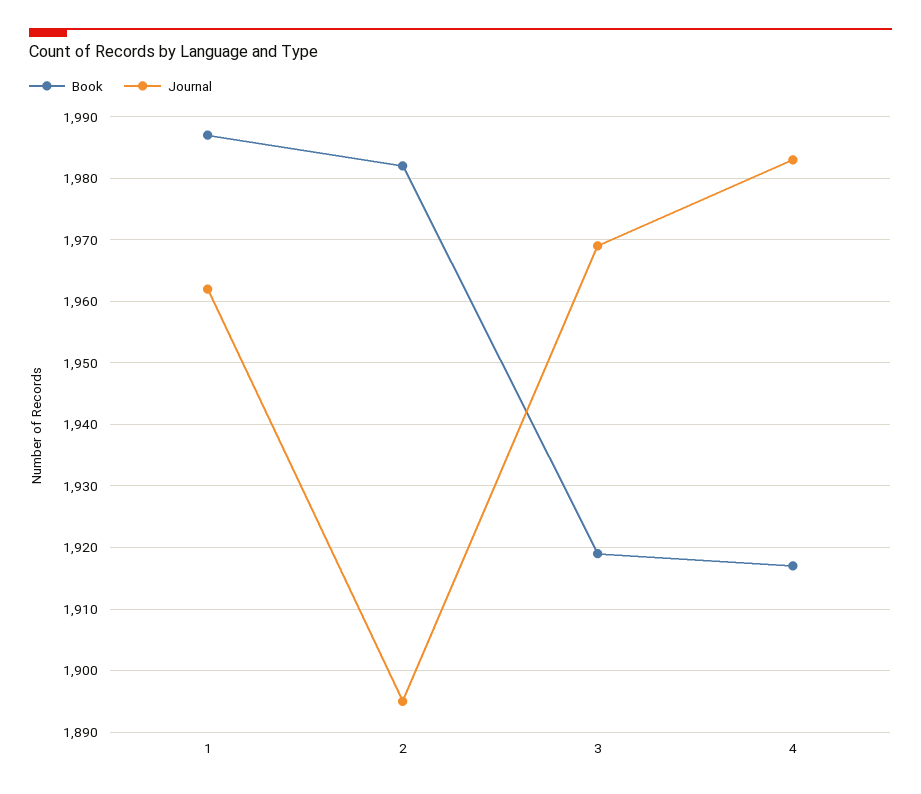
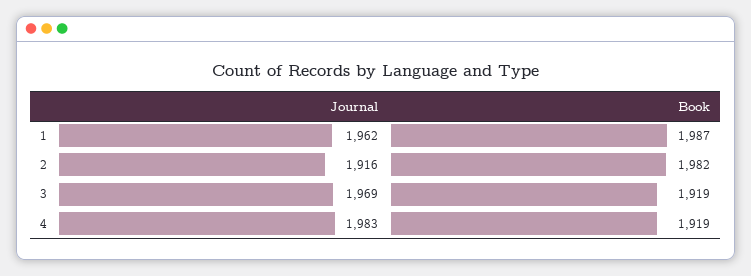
  {
    "Book": {
      "1": 1987,
      "2": 1982,
      "3": 1919,
-     "4": 1917
+     "4": 1919
    },
    "Journal": {
      "1": 1962,
-     "2": 1895,
+     "2": 1916,
      "3": 1969,
      "4": 1983
    }
  }

